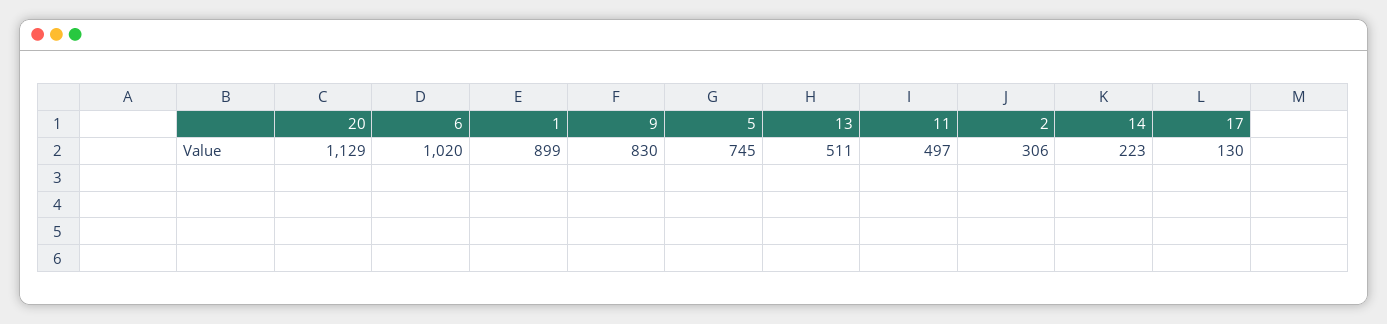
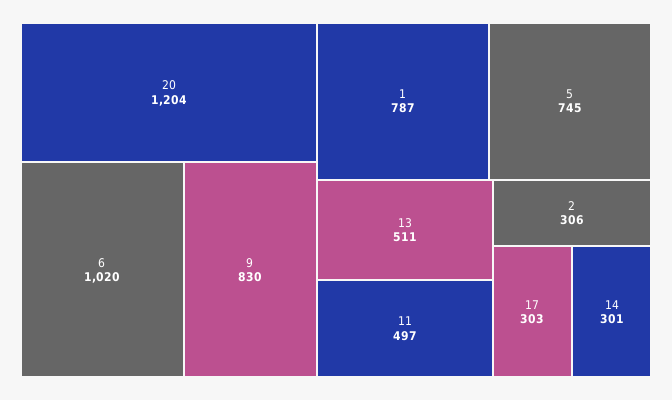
  {
-   "20": 1129,
+   "20": 1204,
    "6": 1020,
-   "1": 899,
+   "1": 787,
    "9": 830,
    "5": 745,
    "13": 511,
    "11": 497,
    "2": 306,
-   "14": 223,
+   "14": 301,
-   "17": 130
+   "17": 303
  }

